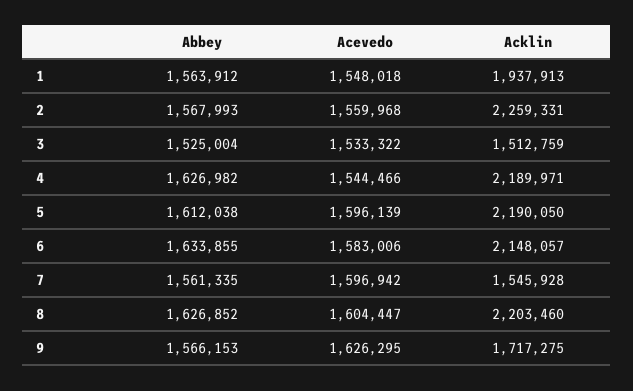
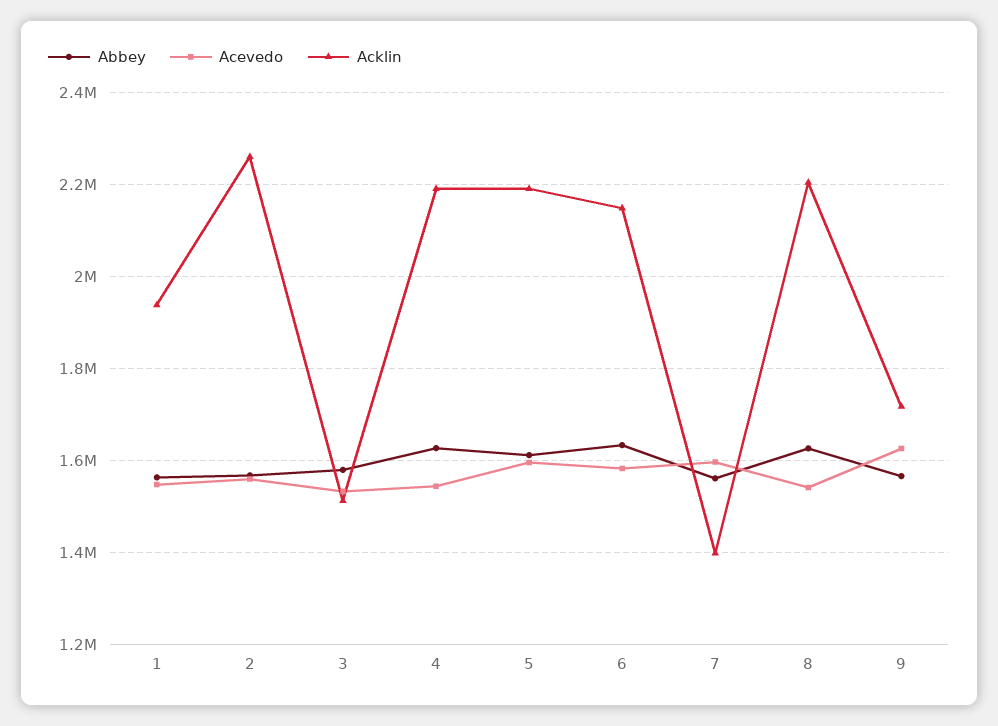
  {
    "Abbey": {
      "1": 1563912,
      "2": 1567993,
-     "3": 1525004,
+     "3": 1580000,
      "4": 1626982,
      "5": 1612038,
      "6": 1633855,
      "7": 1561335,
      "8": 1626852,
      "9": 1566153
    },
    "Acevedo": {
      "1": 1548018,
      "2": 1559968,
      "3": 1533322,
      "4": 1544466,
      "5": 1596139,
      "6": 1583006,
      "7": 1596942,
-     "8": 1604447,
+     "8": 1540000,
      "9": 1626295
    },
    "Acklin": {
      "1": 1937913,
      "2": 2259331,
      "3": 1512759,
      "4": 2189971,
      "5": 2190050,
      "6": 2148057,
-     "7": 1545928,
+     "7": 1400000,
      "8": 2203460,
      "9": 1717275
    }
  }

